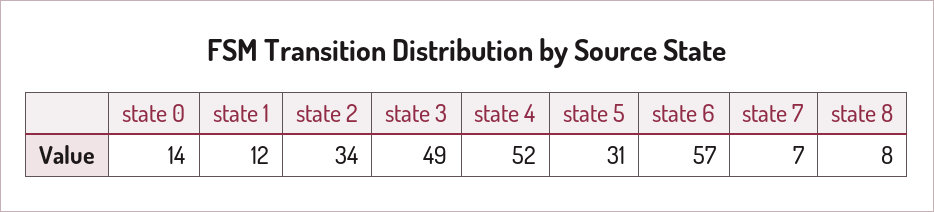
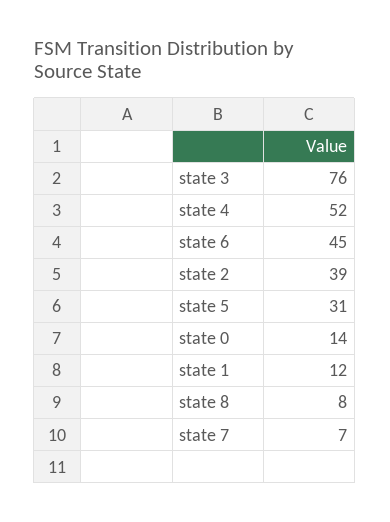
  {
    "state 0": 14,
    "state 1": 12,
-   "state 2": 34,
+   "state 2": 39,
-   "state 3": 49,
+   "state 3": 76,
    "state 4": 52,
    "state 5": 31,
-   "state 6": 57,
+   "state 6": 45,
    "state 7": 7,
    "state 8": 8
  }

